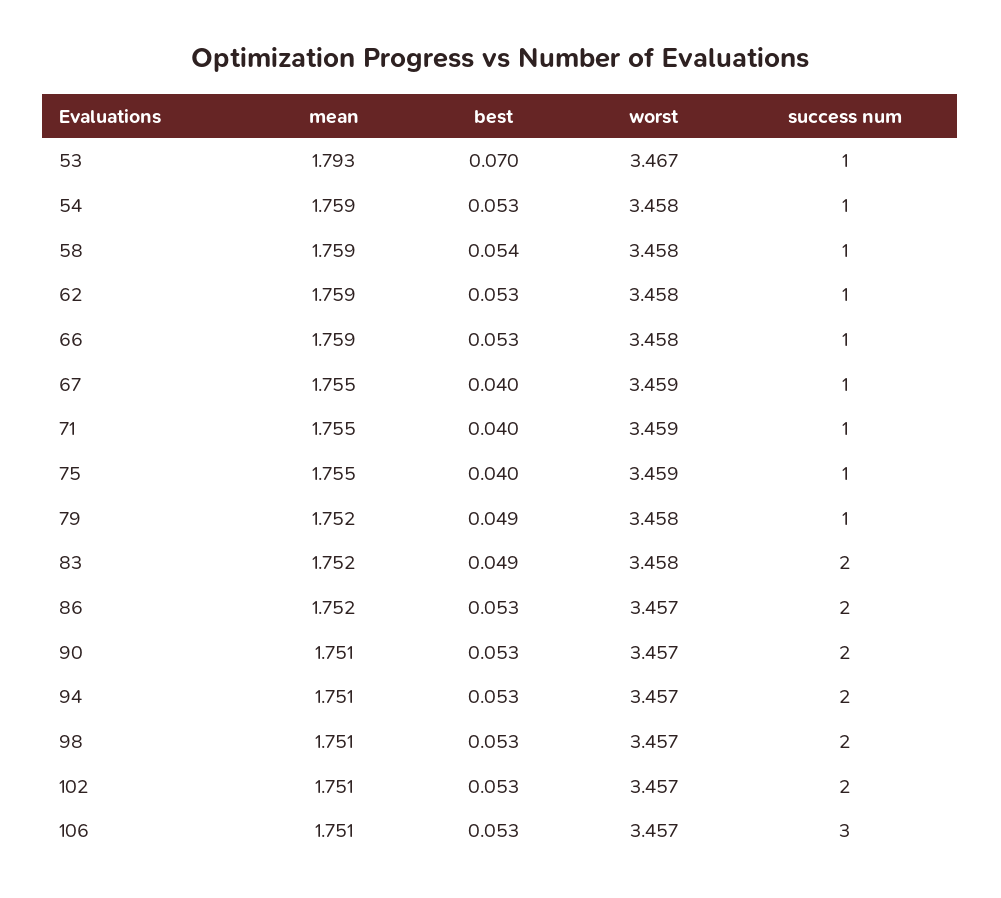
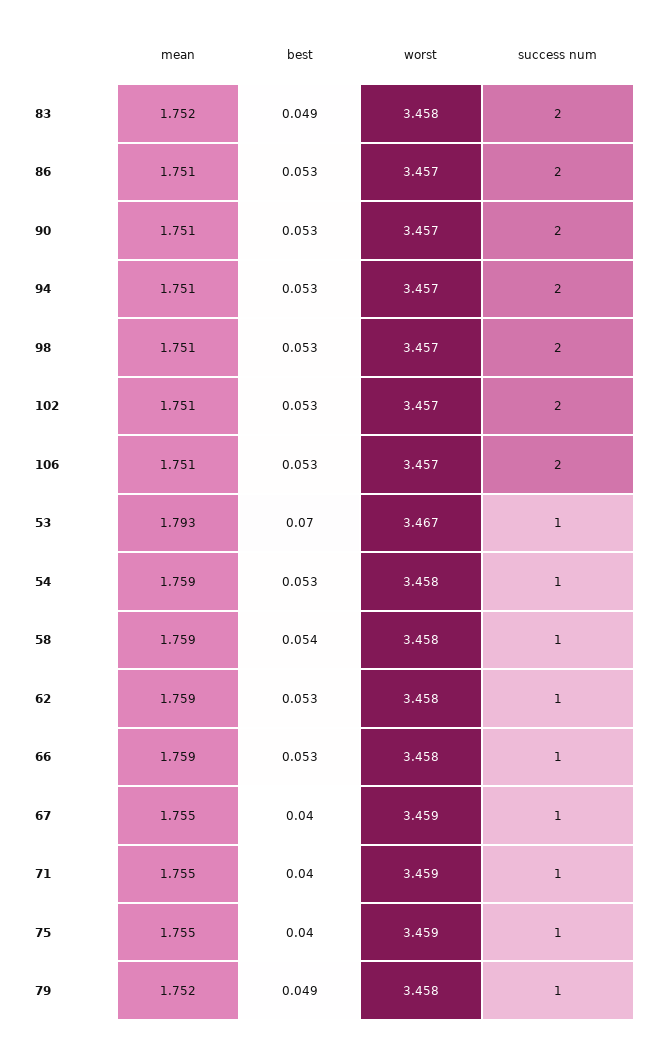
  {
    "mean": {
      "53": 1.793,
      "54": 1.759,
      "58": 1.759,
      "62": 1.759,
      "66": 1.759,
      "67": 1.755,
      "71": 1.755,
      "75": 1.755,
      "79": 1.752,
      "83": 1.752,
-     "86": 1.752,
+     "86": 1.751,
      "90": 1.751,
      "94": 1.751,
      "98": 1.751,
      "102": 1.751,
      "106": 1.751
    },
    "best": {
      "53": 0.07,
      "54": 0.053,
      "58": 0.054,
      "62": 0.053,
      "66": 0.053,
      "67": 0.04,
      "71": 0.04,
      "75": 0.04,
      "79": 0.049,
      "83": 0.049,
      "86": 0.053,
      "90": 0.053,
      "94": 0.053,
      "98": 0.053,
      "102": 0.053,
      "106": 0.053
    },
    "worst": {
      "53": 3.467,
      "54": 3.458,
      "58": 3.458,
      "62": 3.458,
      "66": 3.458,
      "67": 3.459,
      "71": 3.459,
      "75": 3.459,
      "79": 3.458,
      "83": 3.458,
      "86": 3.457,
      "90": 3.457,
      "94": 3.457,
      "98": 3.457,
      "102": 3.457,
      "106": 3.457
    },
    "success num": {
      "53": 1,
      "54": 1,
      "58": 1,
      "62": 1,
      "66": 1,
      "67": 1,
      "71": 1,
      "75": 1,
      "79": 1,
      "83": 2,
      "86": 2,
      "90": 2,
      "94": 2,
      "98": 2,
      "102": 2,
-     "106": 3
+     "106": 2
    }
  }

